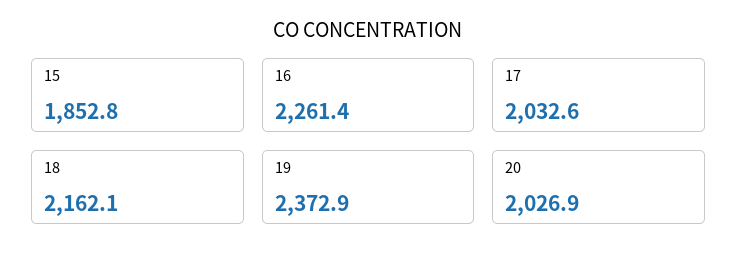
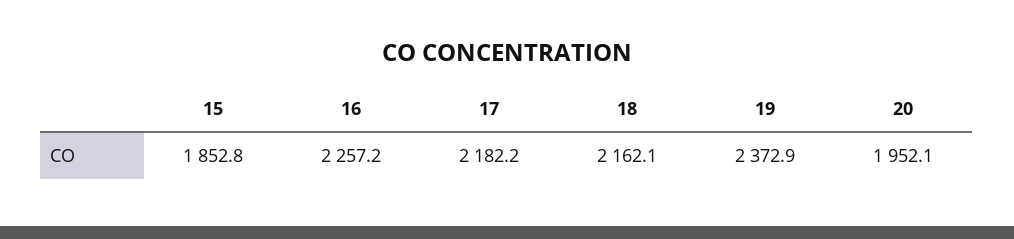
  {
    "15": 1852.8,
-   "16": 2261.4,
+   "16": 2257.2,
-   "17": 2032.6,
+   "17": 2182.2,
    "18": 2162.1,
    "19": 2372.9,
-   "20": 2026.9
+   "20": 1952.1
  }

